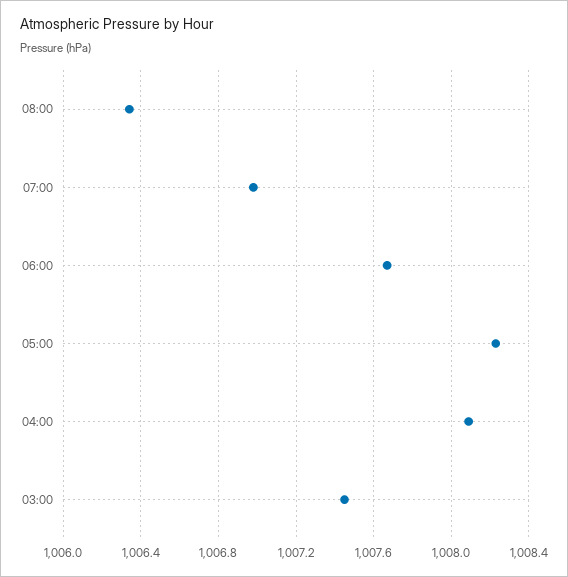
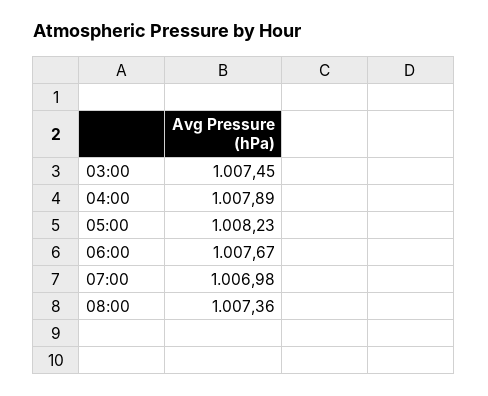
  {
-   "08:00": 1006.35,
+   "08:00": 1007.36,
    "07:00": 1006.98,
    "06:00": 1007.67,
    "05:00": 1008.23,
-   "04:00": 1008.1,
+   "04:00": 1007.89,
    "03:00": 1007.45
  }

